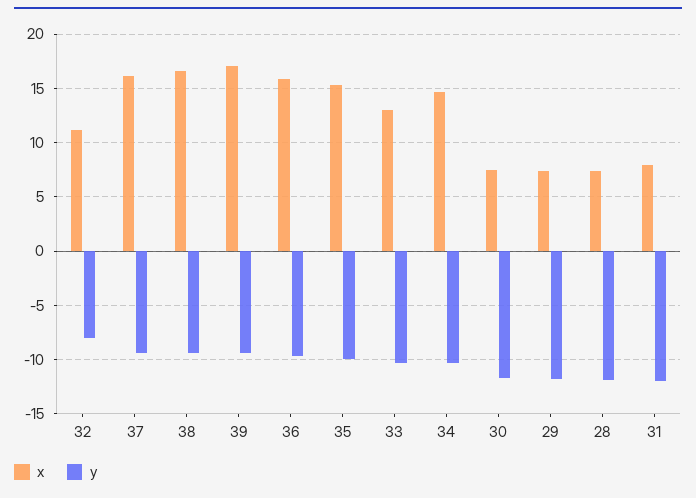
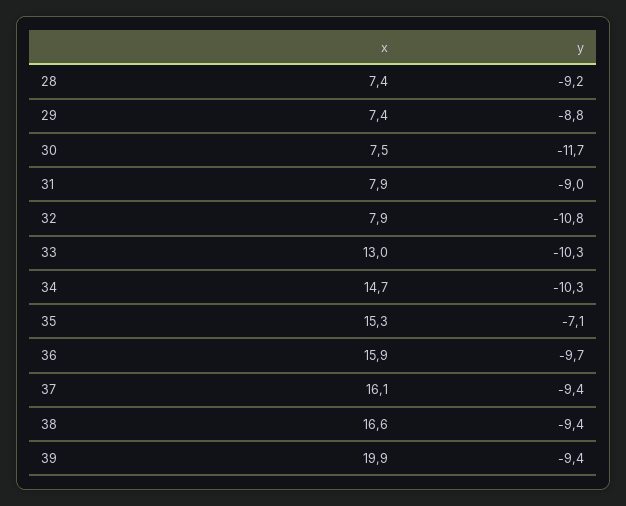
  {
    "x": {
-     "32": 11,
+     "32": 7.9,
      "37": 16.1,
      "38": 16.6,
-     "39": 17,
+     "39": 19.9,
      "36": 15.9,
      "35": 15.3,
      "33": 13,
      "34": 14.7,
      "30": 7.5,
      "29": 7.4,
      "28": 7.4,
      "31": 7.9
    },
    "y": {
-     "32": -8,
+     "32": -10.8,
      "37": -9.4,
      "38": -9.4,
      "39": -9.4,
      "36": -9.7,
-     "35": -10,
+     "35": -7.1,
      "33": -10.3,
      "34": -10.3,
      "30": -11.7,
-     "29": -12,
+     "29": -8.8,
-     "28": -12,
+     "28": -9.2,
-     "31": -12
+     "31": -9
    }
  }

